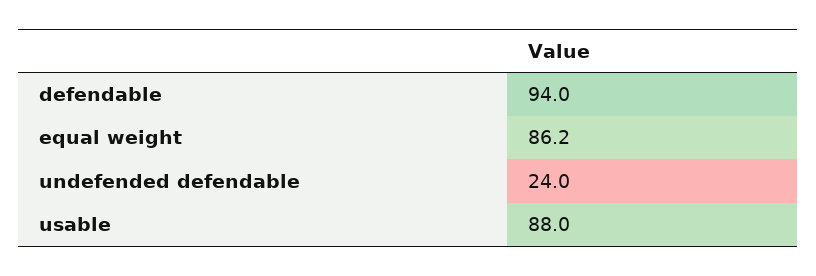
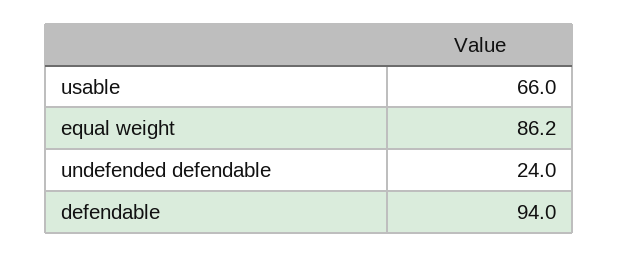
  {
    "defendable": 94,
    "equal weight": 86.2,
    "undefended defendable": 24,
-   "usable": 88
+   "usable": 66
  }

